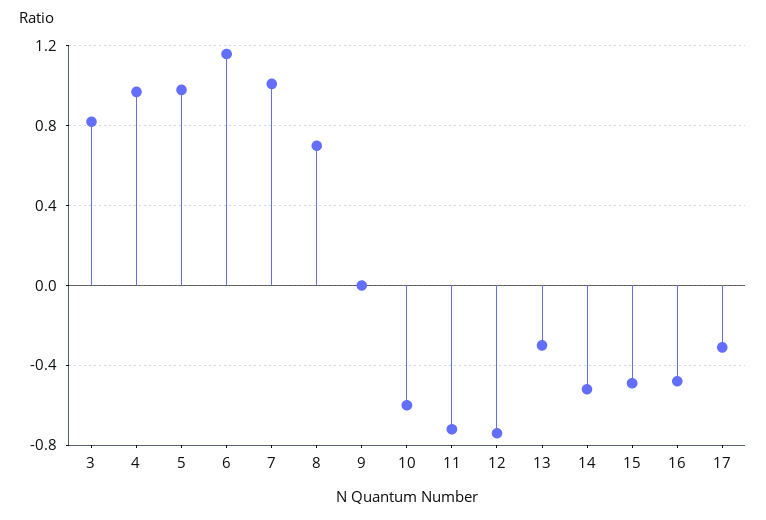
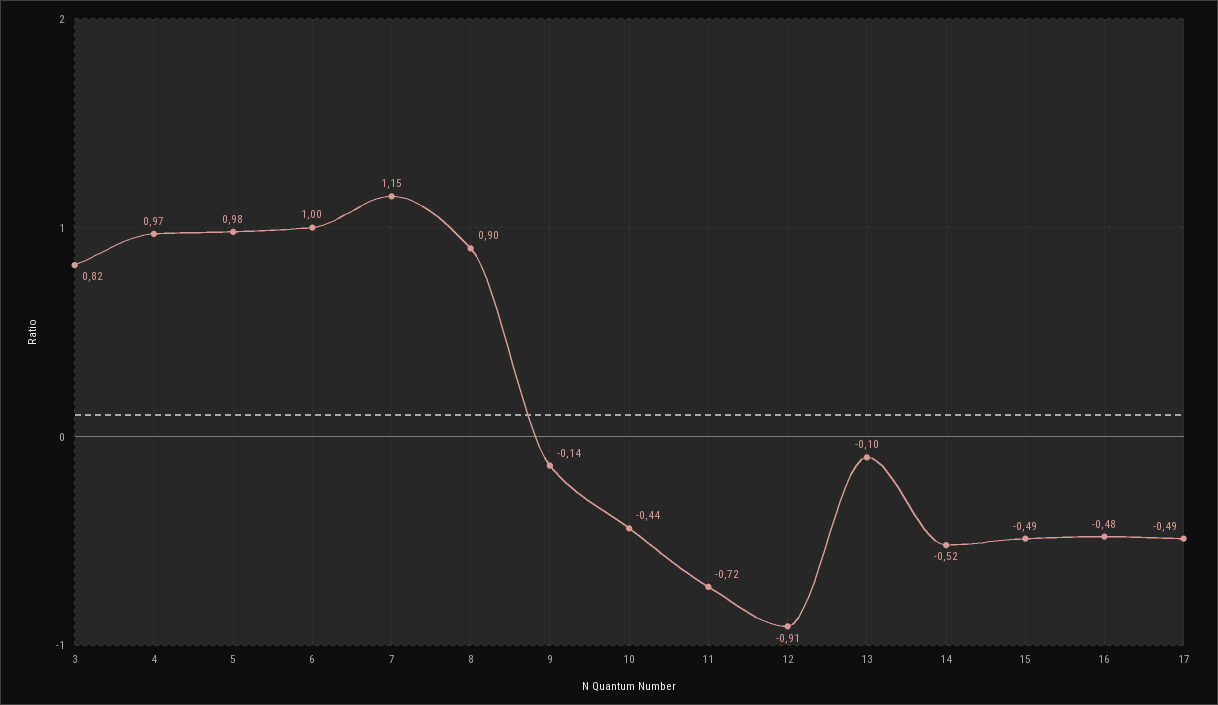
  {
    "3": 0.82,
    "4": 0.97,
    "5": 0.98,
-   "6": 1.15,
+   "6": 1,
-   "7": 1,
+   "7": 1.15,
-   "8": 0.7,
+   "8": 0.9,
-   "9": 0,
+   "9": -0.14,
-   "10": -0.6,
+   "10": -0.44,
    "11": -0.72,
-   "12": -0.75,
+   "12": -0.91,
-   "13": -0.3,
+   "13": -0.1,
    "14": -0.52,
    "15": -0.49,
    "16": -0.48,
-   "17": -0.3
+   "17": -0.49
  }

